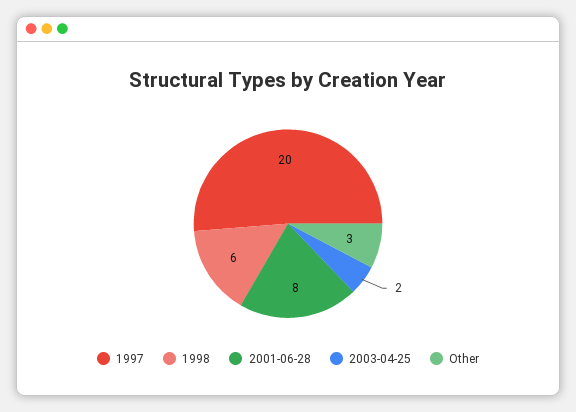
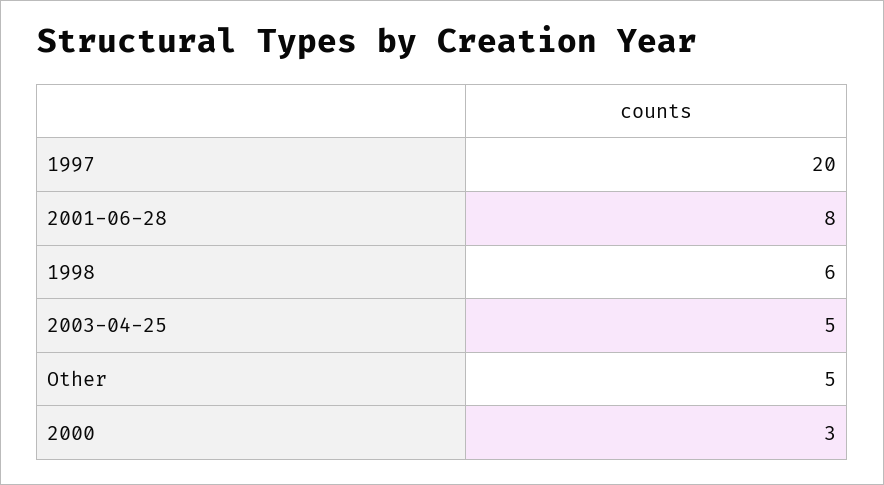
  {
    "1997": 20,
    "1998": 6,
    "2001-06-28": 8,
-   "2003-04-25": 2,
+   "2003-04-25": 5,
-   "Other": 3
+   "Other": 5,
+   "2000": 3
  }

